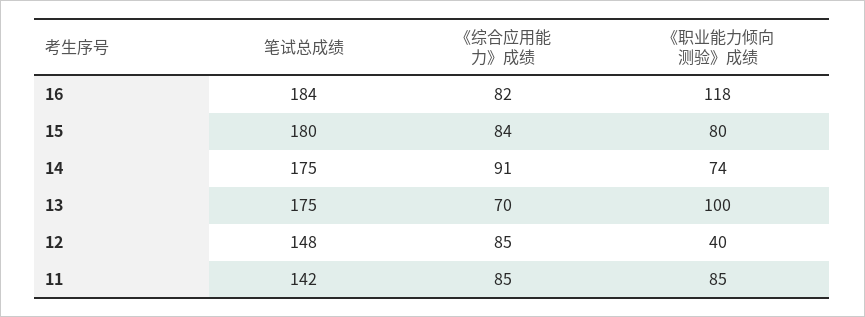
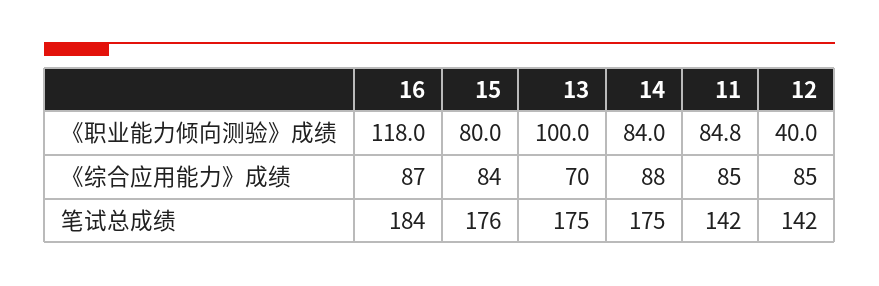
  {
    "笔试总成绩": {
      "16": 184,
-     "15": 180,
+     "15": 176,
      "14": 175,
      "13": 175,
-     "12": 148,
+     "12": 142,
      "11": 142
    },
    "《综合应用能力》成绩": {
-     "16": 82,
+     "16": 87,
      "15": 84,
-     "14": 91,
+     "14": 88,
      "13": 70,
      "12": 85,
      "11": 85
    },
    "《职业能力倾向测验》成绩": {
      "16": 118,
      "15": 80,
-     "14": 74,
+     "14": 84,
      "13": 100,
      "12": 40,
      "11": 84.8
    }
  }

